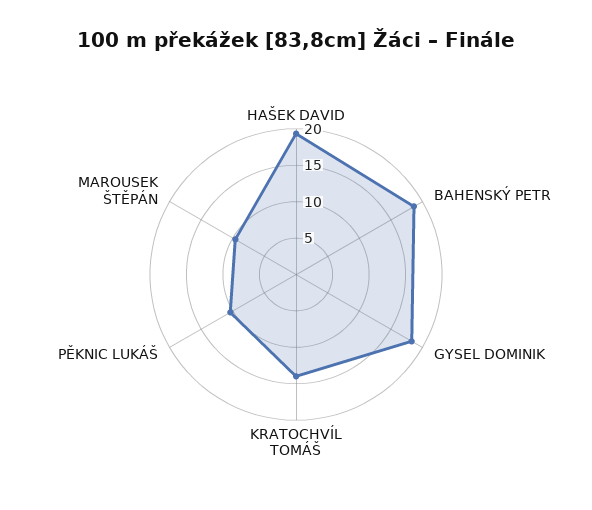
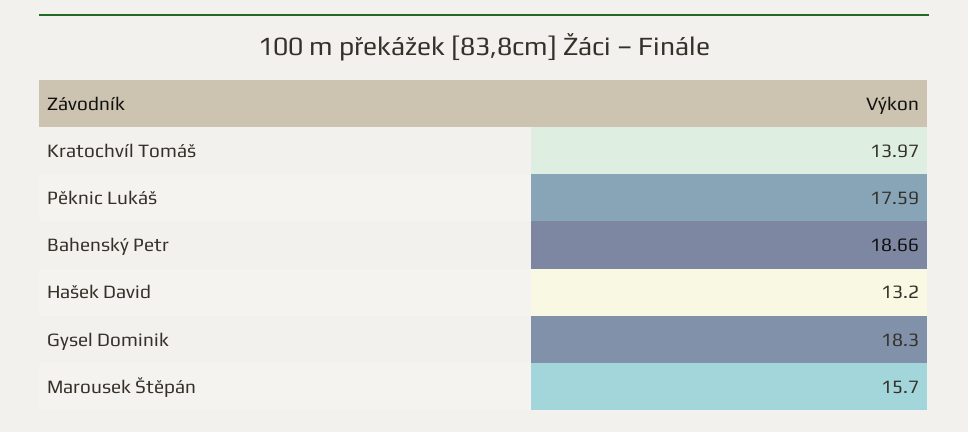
  {
-   "HAŠEK DAVID": 20,
+   "HAŠEK DAVID": 13.2,
    "BAHENSKÝ PETR": 18.66,
    "GYSEL DOMINIK": 18.3,
    "KRATOCHVÍL TOMÁŠ": 13.97,
-   "PĚKNIC LUKÁŠ": 10,
+   "PĚKNIC LUKÁŠ": 17.59,
-   "MAROUSEK ŠTĚPÁN": 10
+   "MAROUSEK ŠTĚPÁN": 15.7
  }

